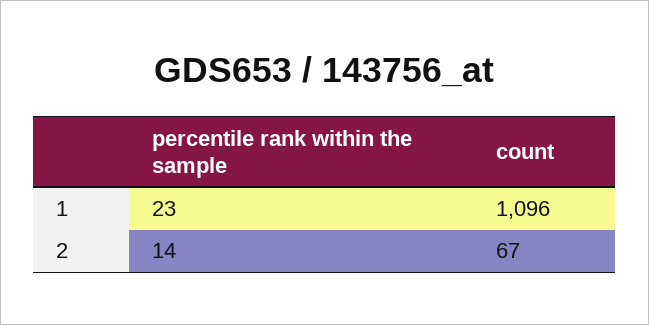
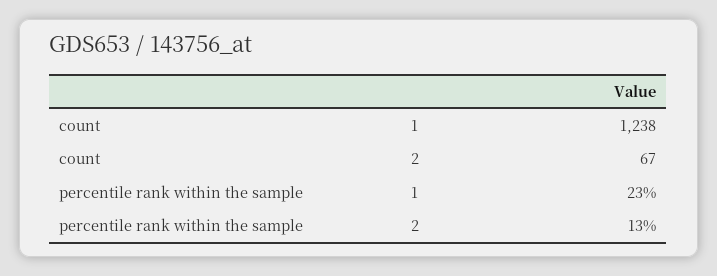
  {
    "percentile rank within the sample": {
      "1": 23,
-     "2": 14
+     "2": 13
    },
    "count": {
-     "1": 1096,
+     "1": 1238,
      "2": 67
    }
  }

